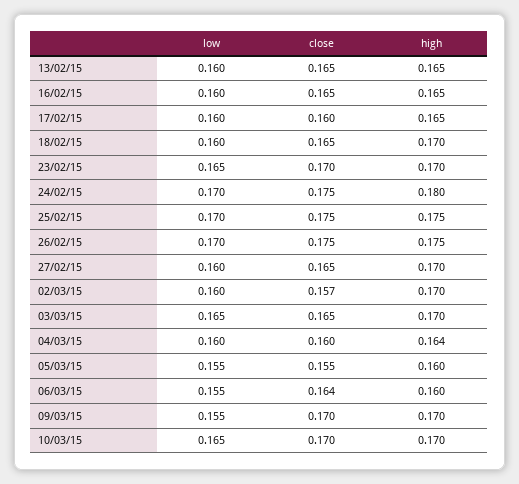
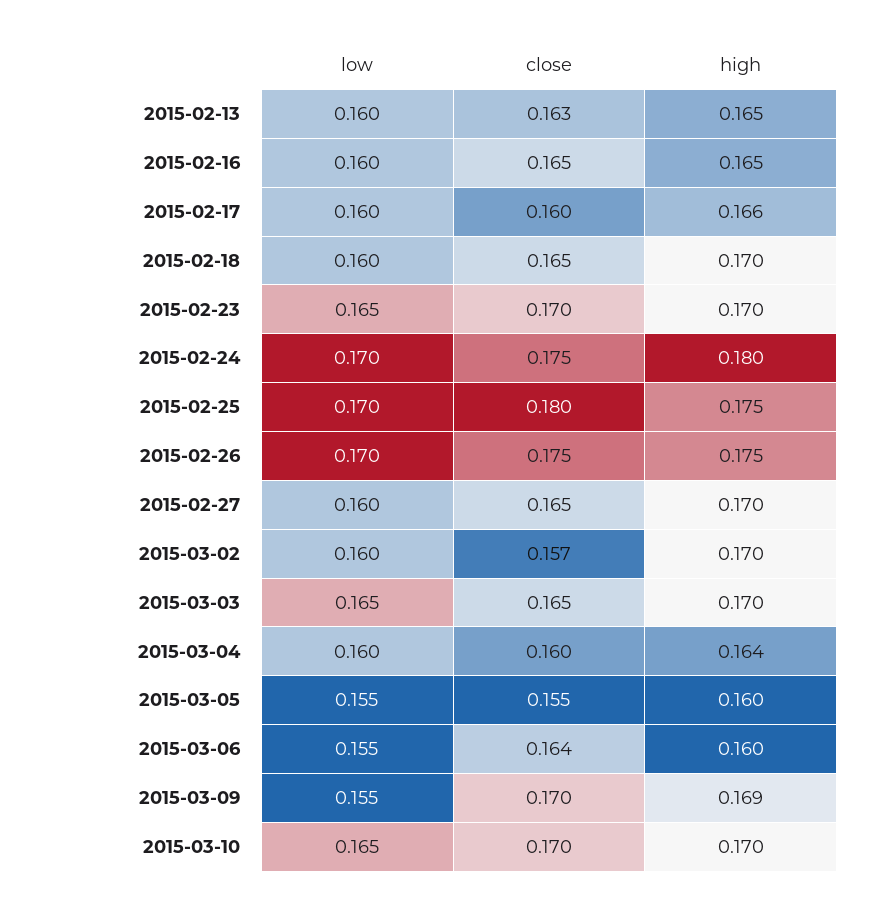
  {
    "low": {
      "13/02/15": 0.16,
      "16/02/15": 0.16,
      "17/02/15": 0.16,
      "18/02/15": 0.16,
      "23/02/15": 0.165,
      "24/02/15": 0.17,
      "25/02/15": 0.17,
      "26/02/15": 0.17,
      "27/02/15": 0.16,
      "02/03/15": 0.16,
      "03/03/15": 0.165,
      "04/03/15": 0.16,
      "05/03/15": 0.155,
      "06/03/15": 0.155,
      "09/03/15": 0.155,
      "10/03/15": 0.165
    },
    "close": {
-     "13/02/15": 0.165,
+     "13/02/15": 0.163,
      "16/02/15": 0.165,
      "17/02/15": 0.16,
      "18/02/15": 0.165,
      "23/02/15": 0.17,
      "24/02/15": 0.175,
-     "25/02/15": 0.175,
+     "25/02/15": 0.18,
      "26/02/15": 0.175,
      "27/02/15": 0.165,
      "02/03/15": 0.157,
      "03/03/15": 0.165,
      "04/03/15": 0.16,
      "05/03/15": 0.155,
      "06/03/15": 0.164,
      "09/03/15": 0.17,
      "10/03/15": 0.17
    },
    "high": {
      "13/02/15": 0.165,
      "16/02/15": 0.165,
-     "17/02/15": 0.165,
+     "17/02/15": 0.166,
      "18/02/15": 0.17,
      "23/02/15": 0.17,
      "24/02/15": 0.18,
      "25/02/15": 0.175,
      "26/02/15": 0.175,
      "27/02/15": 0.17,
      "02/03/15": 0.17,
      "03/03/15": 0.17,
      "04/03/15": 0.164,
      "05/03/15": 0.16,
      "06/03/15": 0.16,
-     "09/03/15": 0.17,
+     "09/03/15": 0.169,
      "10/03/15": 0.17
    }
  }

